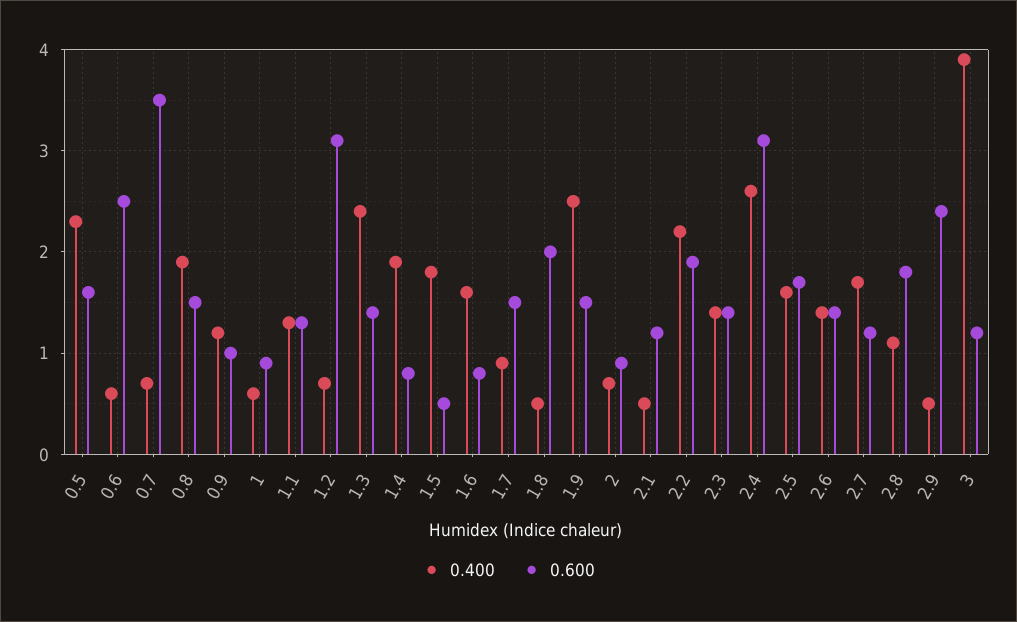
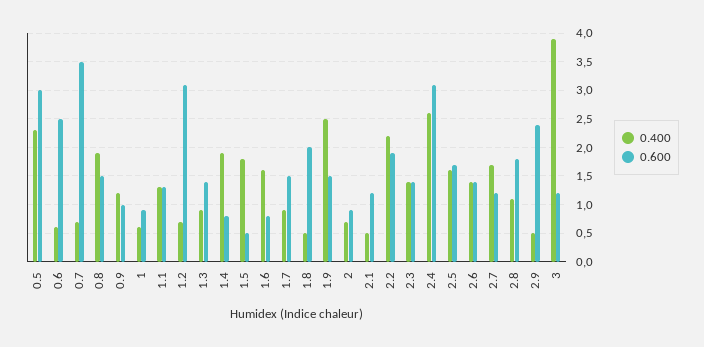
  {
    "0.400": {
      "0.5": 2.3,
      "0.6": 0.6,
      "0.7": 0.7,
      "0.8": 1.9,
      "0.9": 1.2,
      "1": 0.6,
      "1.1": 1.3,
      "1.2": 0.7,
-     "1.3": 2.4,
+     "1.3": 1,
      "1.4": 1.9,
      "1.5": 1.8,
      "1.6": 1.6,
      "1.7": 0.9,
      "1.8": 0.5,
      "1.9": 2.5,
      "2": 0.7,
      "2.1": 0.5,
      "2.2": 2.2,
      "2.3": 1.4,
      "2.4": 2.6,
      "2.5": 1.6,
      "2.6": 1.4,
      "2.7": 1.7,
      "2.8": 1.1,
      "2.9": 0.5,
      "3": 3.9
    },
    "0.600": {
-     "0.5": 1.6,
+     "0.5": 3,
      "0.6": 2.5,
      "0.7": 3.5,
      "0.8": 1.5,
      "0.9": 1,
      "1": 0.9,
      "1.1": 1.3,
      "1.2": 3.1,
      "1.3": 1.4,
      "1.4": 0.8,
      "1.5": 0.5,
      "1.6": 0.8,
      "1.7": 1.5,
      "1.8": 2,
      "1.9": 1.5,
      "2": 0.9,
      "2.1": 1.2,
      "2.2": 1.9,
      "2.3": 1.4,
      "2.4": 3.1,
      "2.5": 1.7,
      "2.6": 1.4,
      "2.7": 1.2,
      "2.8": 1.8,
      "2.9": 2.4,
      "3": 1.2
    }
  }

